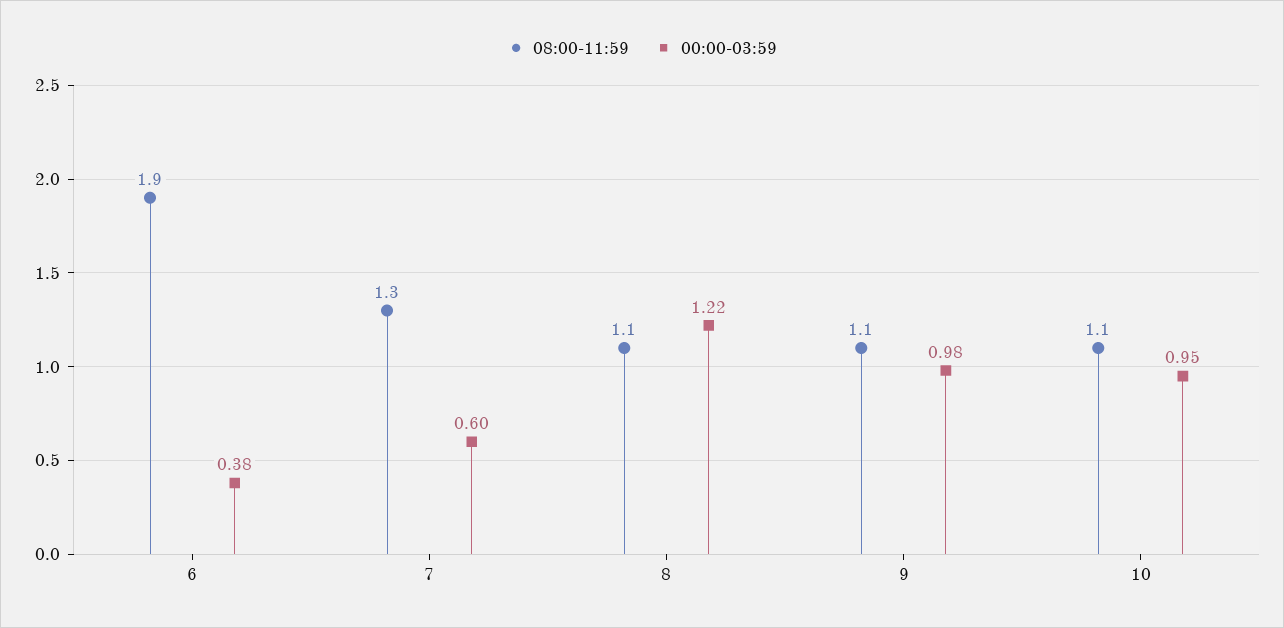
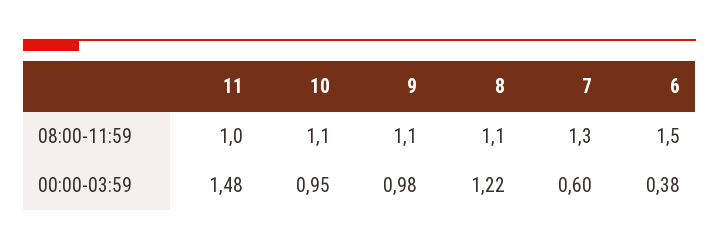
  {
    "08:00-11:59": {
-     "6": 1.9,
+     "6": 1.5,
      "7": 1.3,
      "8": 1.1,
      "9": 1.1,
-     "10": 1.1
+     "10": 1.1,
+     "11": 1
    },
    "00:00-03:59": {
      "6": 0.38,
      "7": 0.6,
      "8": 1.22,
      "9": 0.98,
-     "10": 0.95
+     "10": 0.95,
+     "11": 1.48
    }
  }

